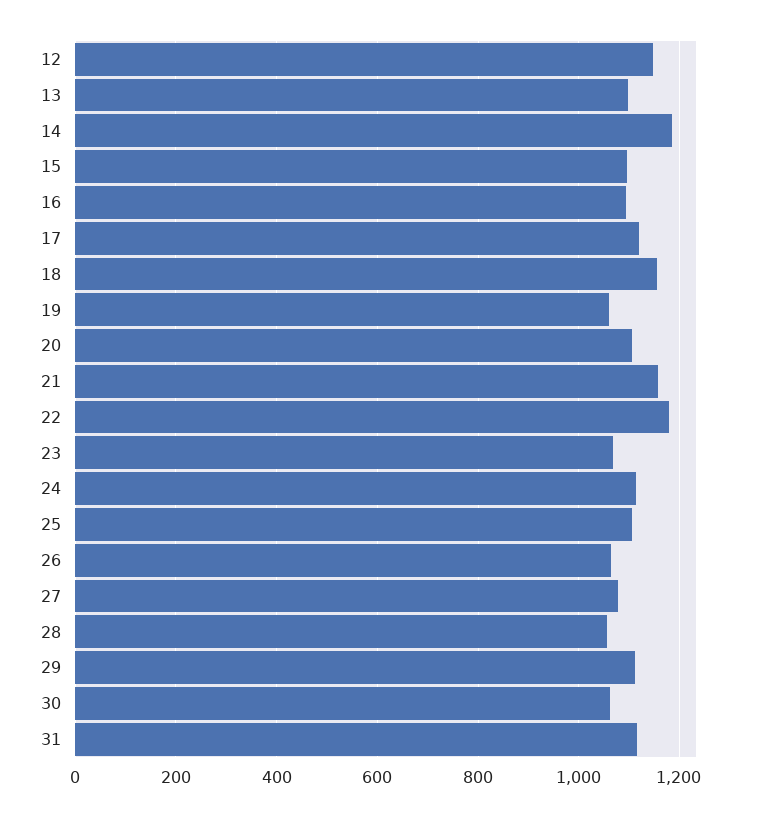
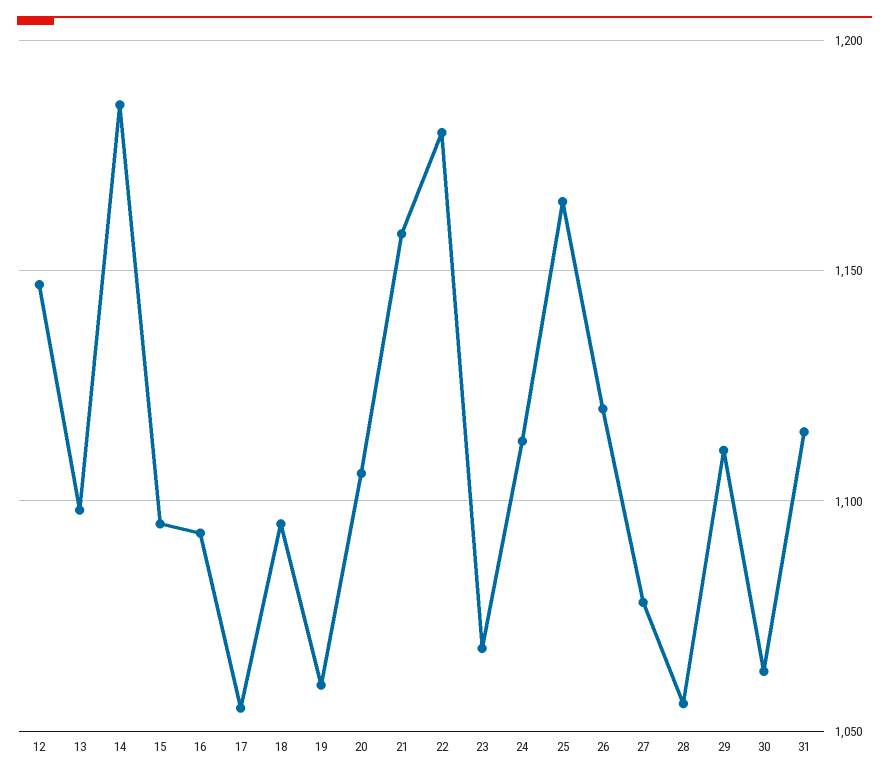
  {
    "12": 1145,
    "13": 1100,
    "14": 1185,
    "15": 1095,
    "16": 1095,
-   "17": 1120,
+   "17": 1055,
-   "18": 1160,
+   "18": 1095,
    "19": 1060,
    "20": 1105,
    "21": 1160,
    "22": 1180,
    "23": 1070,
    "24": 1115,
-   "25": 1100,
+   "25": 1165,
-   "26": 1060,
+   "26": 1120,
    "27": 1080,
    "28": 1055,
    "29": 1110,
    "30": 1065,
    "31": 1115
  }

